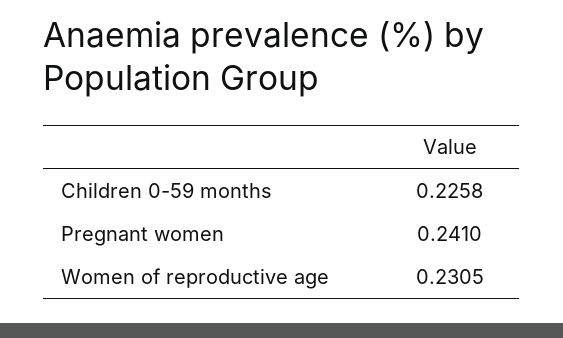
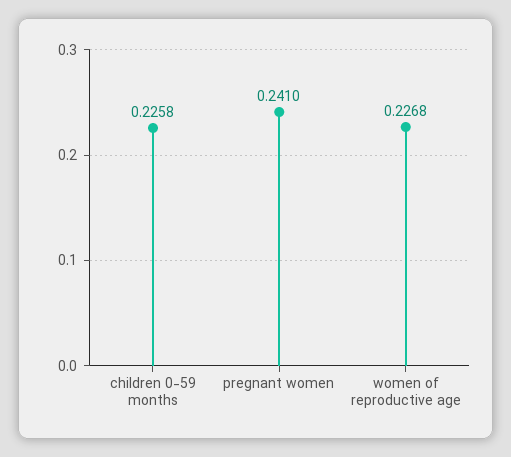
  {
    "Children 0-59 months": 0.2258,
    "Pregnant women": 0.241,
-   "Women of reproductive age": 0.2305
+   "Women of reproductive age": 0.2268
  }

